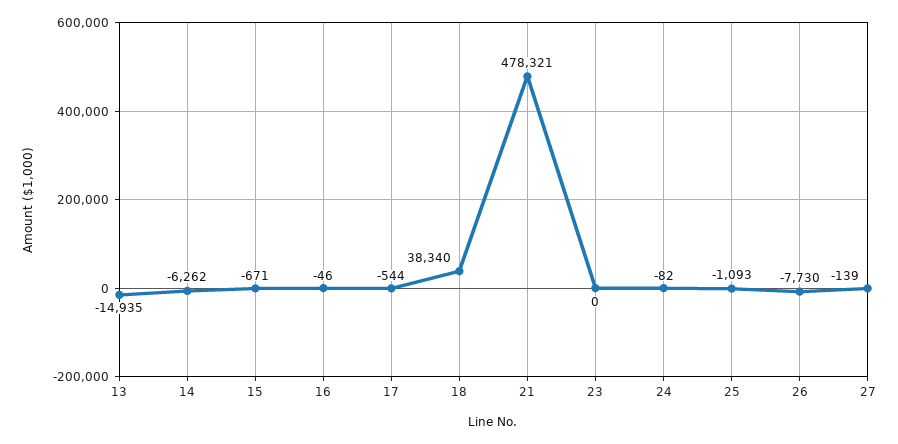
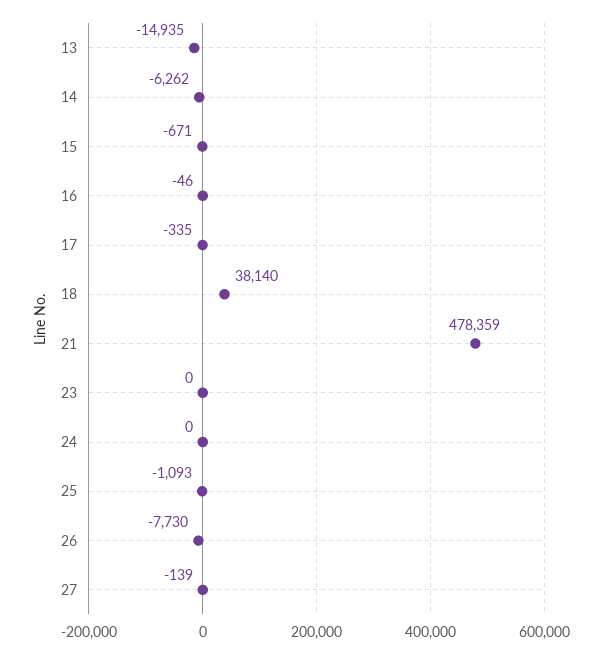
  {
    "13": -14935,
    "14": -6262,
    "15": -671,
    "16": -46,
-   "17": -544,
+   "17": -335,
-   "18": 38340,
+   "18": 38140,
-   "21": 478321,
+   "21": 478359,
    "23": 0,
-   "24": -82,
+   "24": 0,
    "25": -1093,
    "26": -7730,
    "27": -139
  }

